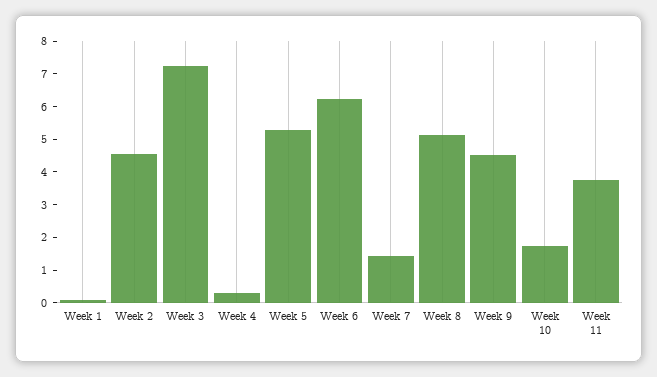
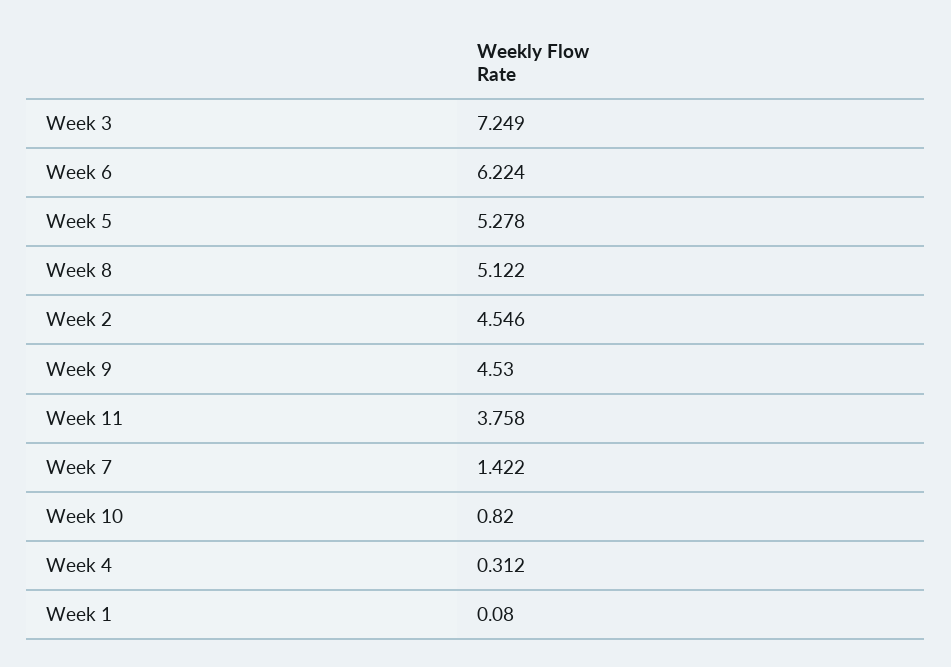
  {
    "Week 1": 0.08,
    "Week 2": 4.546,
    "Week 3": 7.249,
    "Week 4": 0.312,
    "Week 5": 5.278,
    "Week 6": 6.224,
    "Week 7": 1.422,
    "Week 8": 5.122,
    "Week 9": 4.53,
-   "Week 10": 1.75,
+   "Week 10": 0.82,
    "Week 11": 3.758
  }

